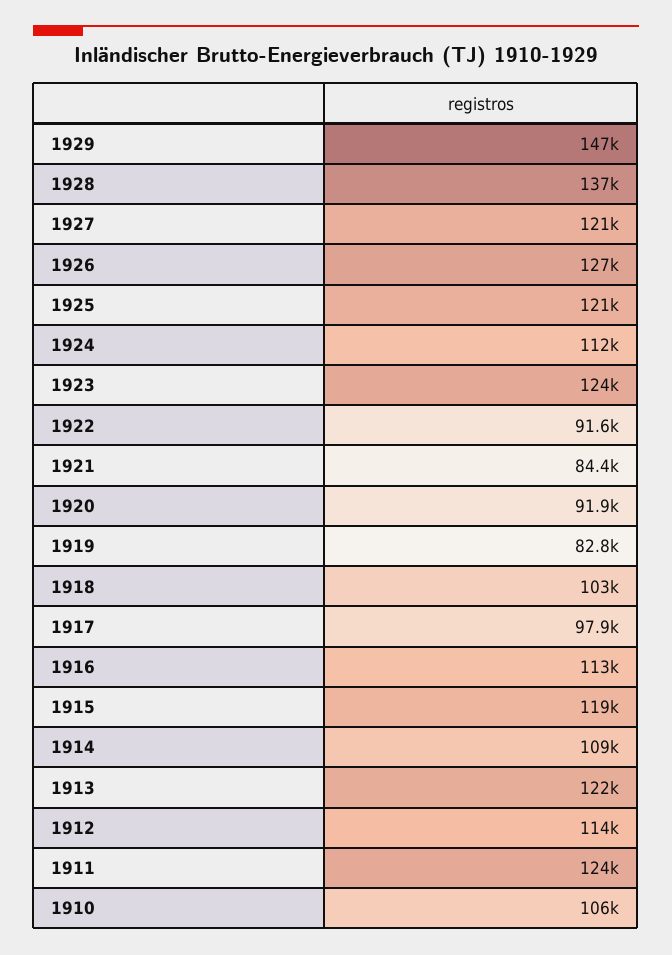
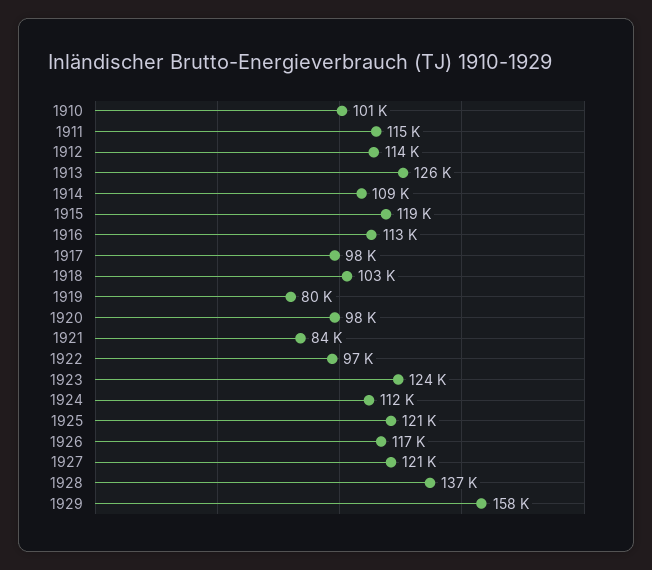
  {
-   "1929": 147000,
+   "1929": 158000,
    "1928": 137000,
    "1927": 121000,
-   "1926": 127000,
+   "1926": 117000,
    "1925": 121000,
    "1924": 112000,
    "1923": 124000,
-   "1922": 91600,
+   "1922": 97000,
    "1921": 84400,
-   "1920": 91900,
+   "1920": 98000,
-   "1919": 82800,
+   "1919": 80000,
    "1918": 103000,
    "1917": 97900,
    "1916": 113000,
    "1915": 119000,
    "1914": 109000,
-   "1913": 122000,
+   "1913": 126000,
    "1912": 114000,
-   "1911": 124000,
+   "1911": 115000,
-   "1910": 106000
+   "1910": 101000
  }

